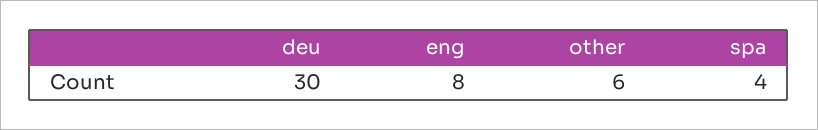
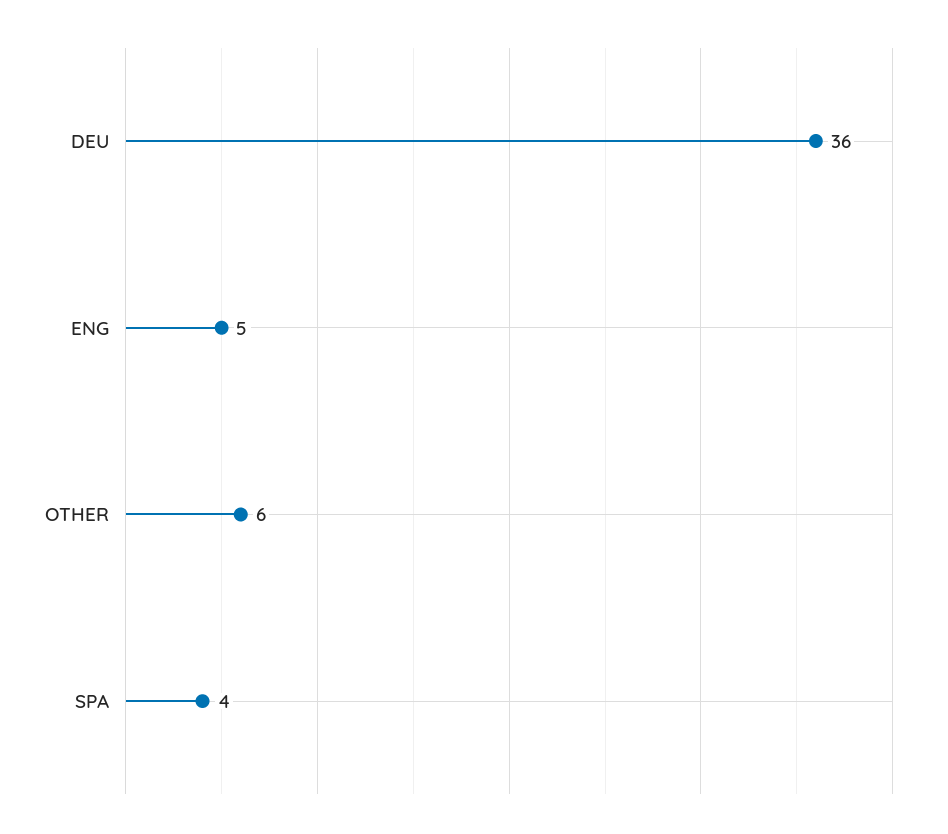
  {
-   "deu": 30,
+   "deu": 36,
-   "eng": 8,
+   "eng": 5,
    "other": 6,
    "spa": 4
  }

